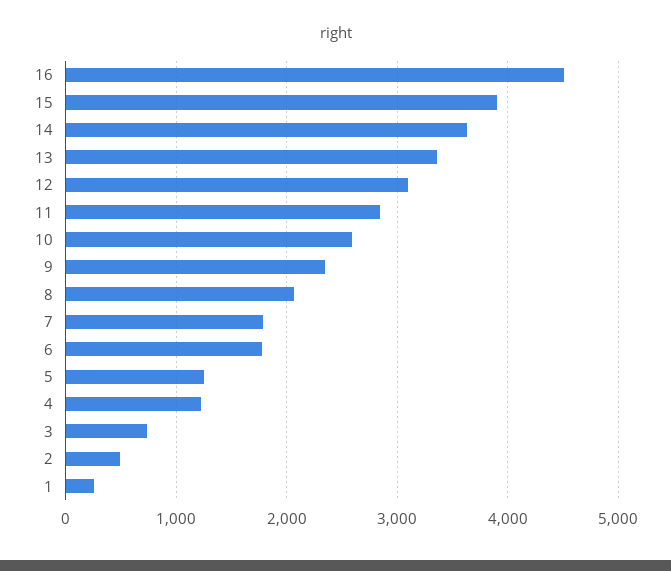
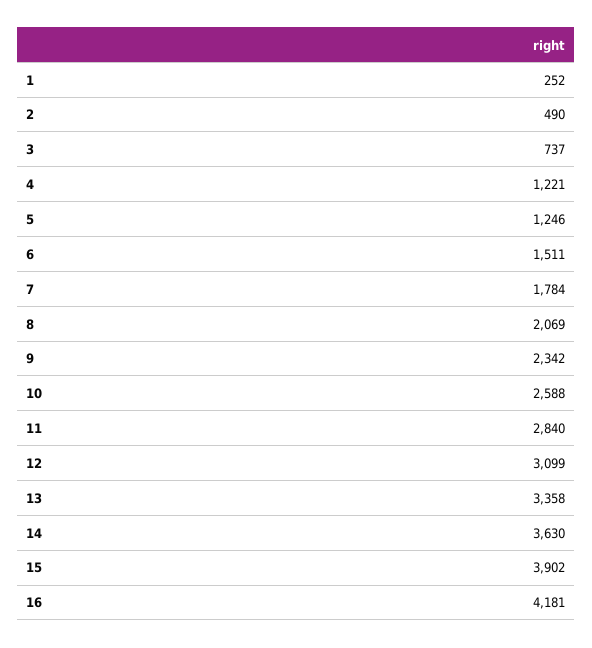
  {
-   "16": 4500,
+   "16": 4181,
    "15": 3902,
    "14": 3630,
    "13": 3358,
    "12": 3099,
    "11": 2840,
    "10": 2588,
    "9": 2342,
    "8": 2069,
    "7": 1784,
-   "6": 1800,
+   "6": 1511,
    "5": 1246,
    "4": 1221,
    "3": 737,
    "2": 490,
    "1": 252
  }

